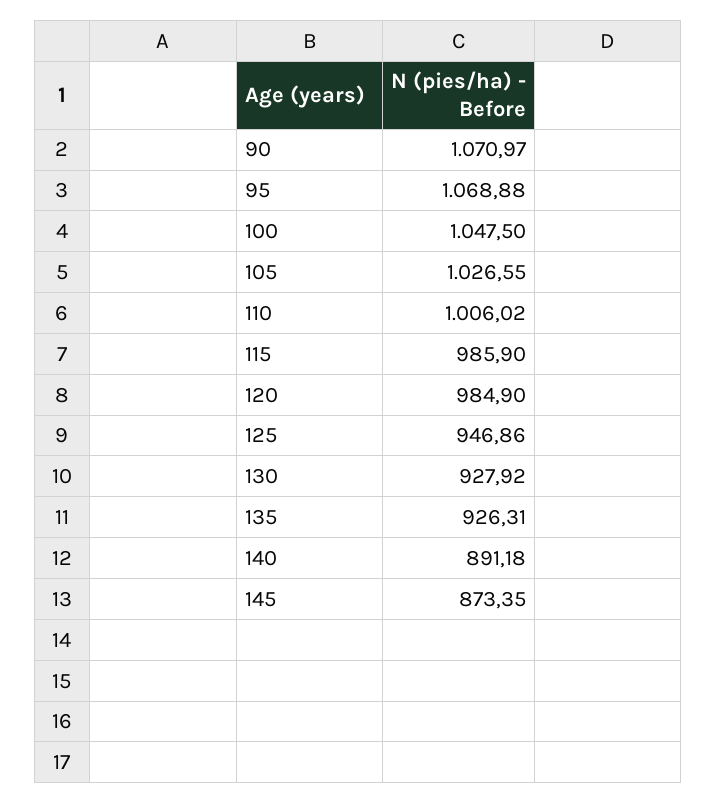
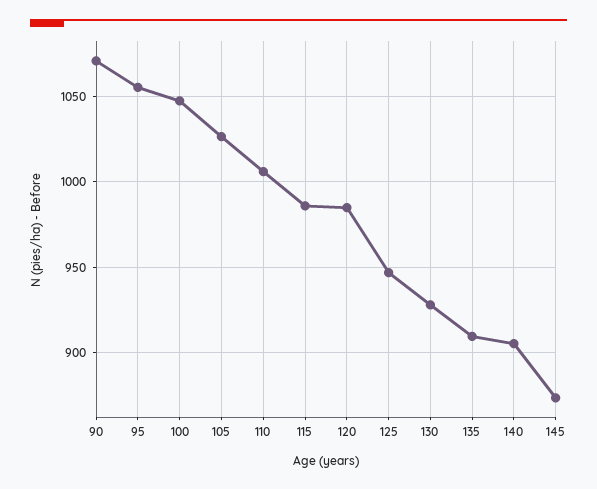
  {
    "90": 1070.97,
-   "95": 1068.88,
+   "95": 1055,
    "100": 1047.5,
    "105": 1026.55,
    "110": 1006.02,
    "115": 985.9,
    "120": 984.9,
    "125": 946.86,
    "130": 927.92,
-   "135": 926.31,
+   "135": 910,
-   "140": 891.18,
+   "140": 905,
    "145": 873.35
  }

